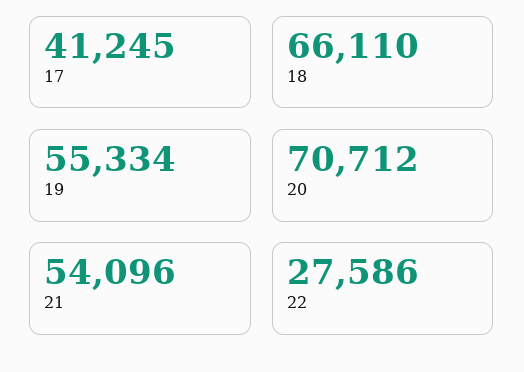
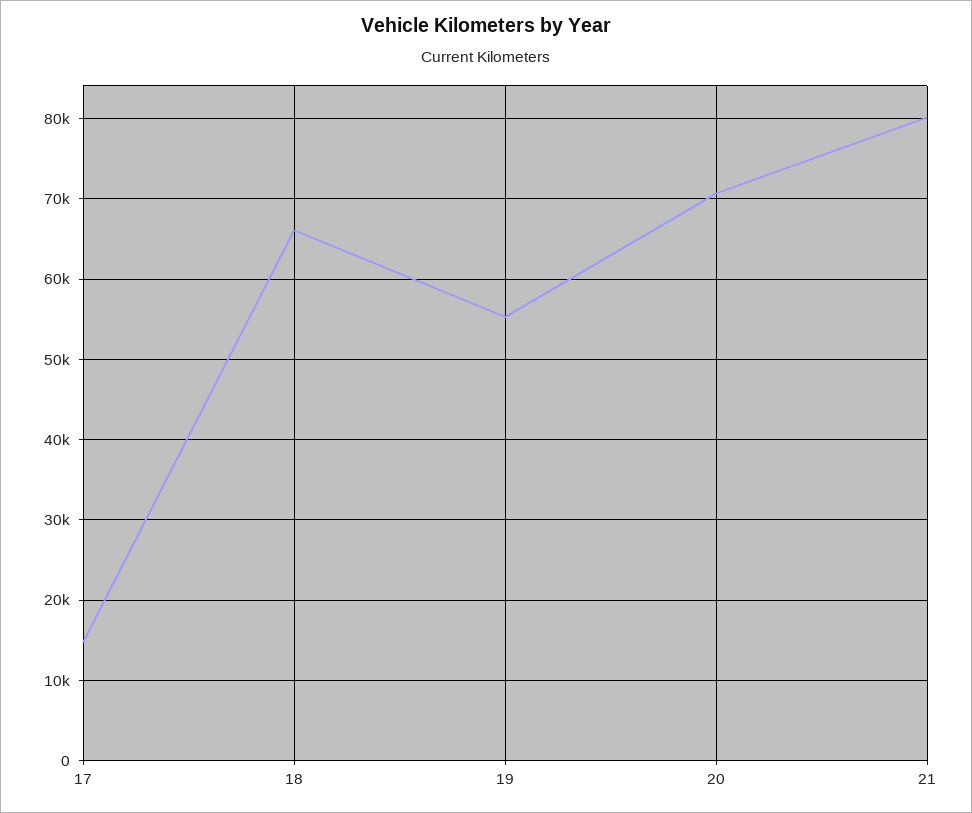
  {
-   "17": 41245,
+   "17": 15000,
    "18": 66110,
    "19": 55334,
    "20": 70712,
-   "21": 54096,
+   "21": 80000
-   "22": 27586
  }

